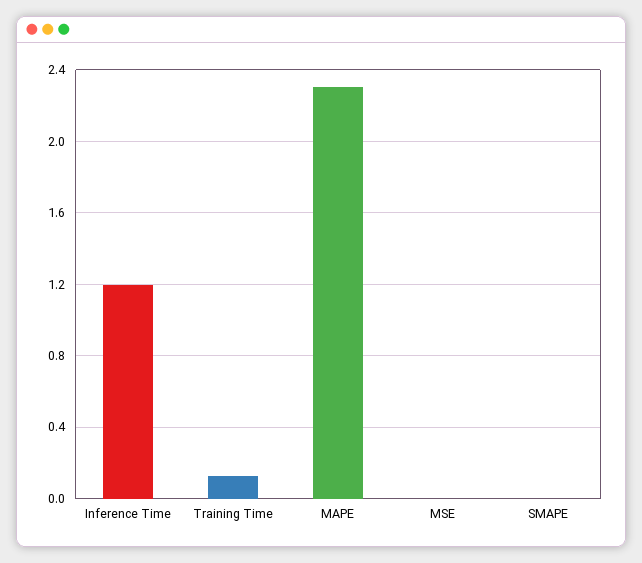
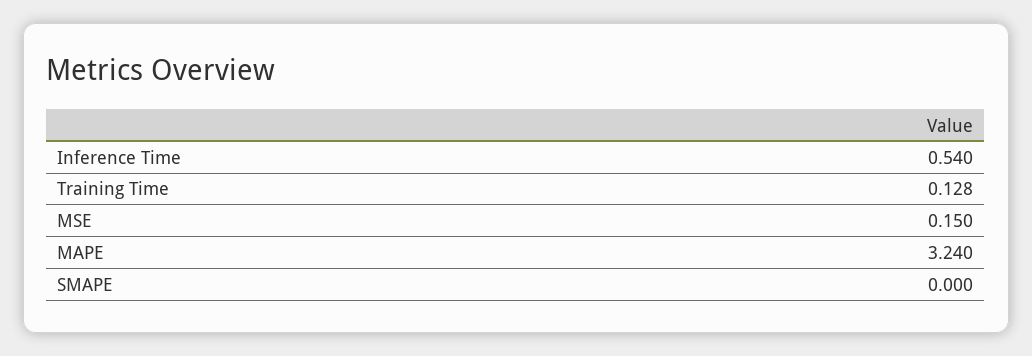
  {
-   "Inference Time": 1.2,
+   "Inference Time": 0.54,
    "Training Time": 0.128,
-   "MAPE": 2.3,
+   "MAPE": 3.24,
-   "MSE": 0,
+   "MSE": 0.15,
    "SMAPE": 0
  }

